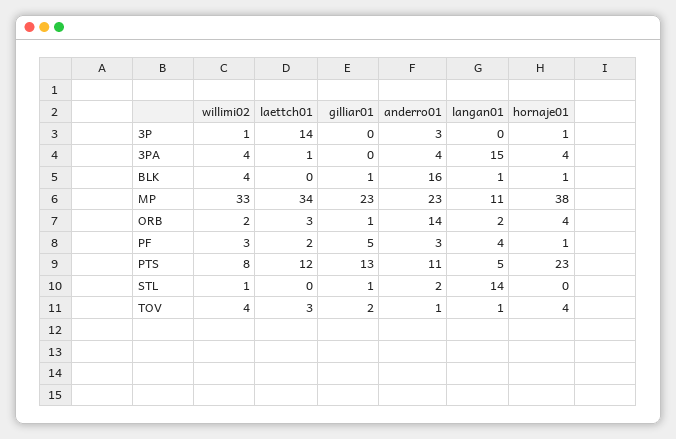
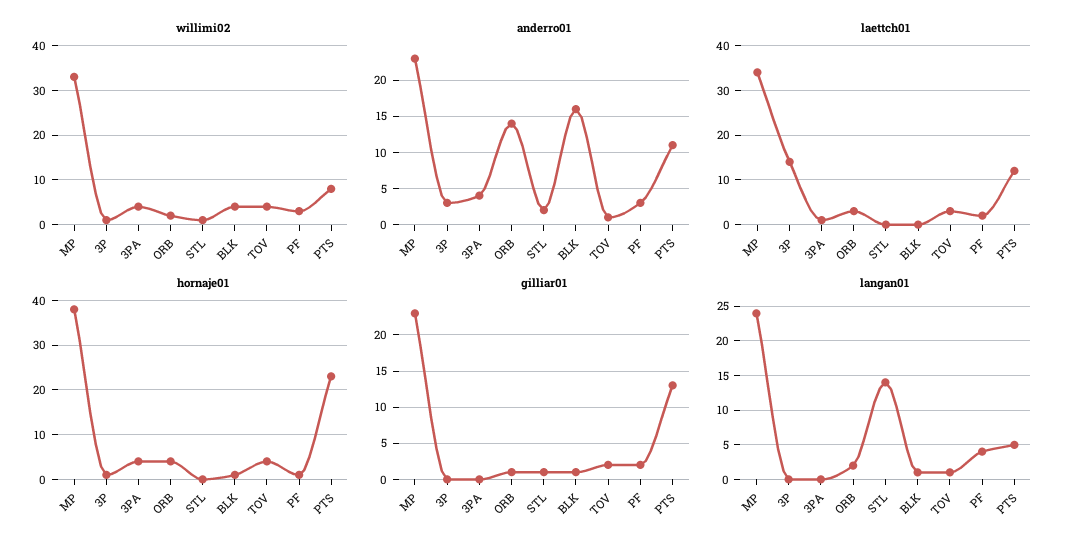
  {
    "willimi02": {
      "3P": 1,
      "3PA": 4,
      "BLK": 4,
      "MP": 33,
      "ORB": 2,
      "PF": 3,
      "PTS": 8,
      "STL": 1,
      "TOV": 4
    },
    "laettch01": {
      "3P": 14,
      "3PA": 1,
      "BLK": 0,
      "MP": 34,
      "ORB": 3,
      "PF": 2,
      "PTS": 12,
      "STL": 0,
      "TOV": 3
    },
    "gilliar01": {
      "3P": 0,
      "3PA": 0,
      "BLK": 1,
      "MP": 23,
      "ORB": 1,
-     "PF": 5,
+     "PF": 2,
      "PTS": 13,
      "STL": 1,
      "TOV": 2
    },
    "anderro01": {
      "3P": 3,
      "3PA": 4,
      "BLK": 16,
      "MP": 23,
      "ORB": 14,
      "PF": 3,
      "PTS": 11,
      "STL": 2,
      "TOV": 1
    },
    "langan01": {
      "3P": 0,
-     "3PA": 15,
+     "3PA": 0,
      "BLK": 1,
-     "MP": 11,
+     "MP": 24,
      "ORB": 2,
      "PF": 4,
      "PTS": 5,
      "STL": 14,
      "TOV": 1
    },
    "hornaje01": {
      "3P": 1,
      "3PA": 4,
      "BLK": 1,
      "MP": 38,
      "ORB": 4,
      "PF": 1,
      "PTS": 23,
      "STL": 0,
      "TOV": 4
    }
  }

